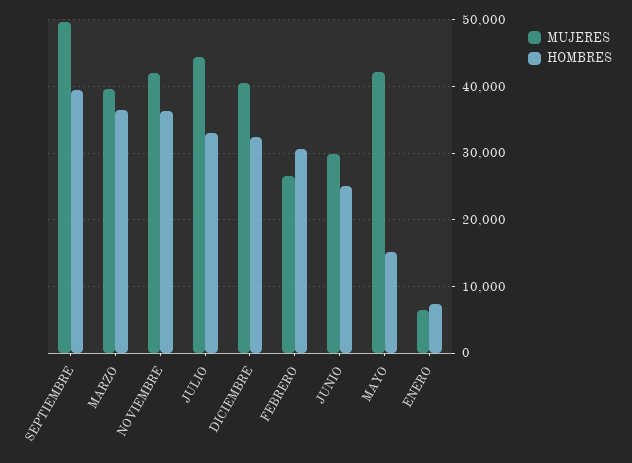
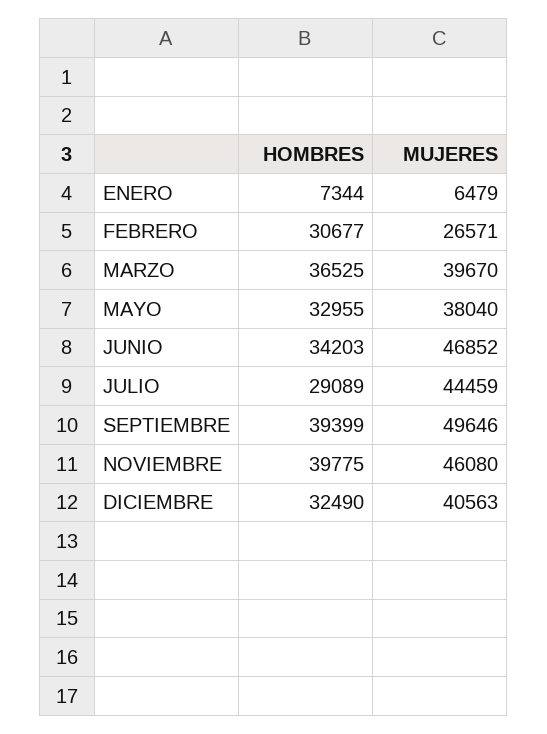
  {
    "MUJERES": {
      "SEPTIEMBRE": 49646,
      "MARZO": 39670,
-     "NOVIEMBRE": 42000,
+     "NOVIEMBRE": 46080,
      "JULIO": 44459,
      "DICIEMBRE": 40563,
      "FEBRERO": 26571,
-     "JUNIO": 30000,
+     "JUNIO": 46852,
-     "MAYO": 42000,
+     "MAYO": 38040,
      "ENERO": 6479
    },
    "HOMBRES": {
      "SEPTIEMBRE": 39399,
      "MARZO": 36525,
-     "NOVIEMBRE": 36000,
+     "NOVIEMBRE": 39775,
-     "JULIO": 33000,
+     "JULIO": 29089,
      "DICIEMBRE": 32490,
      "FEBRERO": 30677,
-     "JUNIO": 25000,
+     "JUNIO": 34203,
-     "MAYO": 15000,
+     "MAYO": 32955,
      "ENERO": 7344
    }
  }

